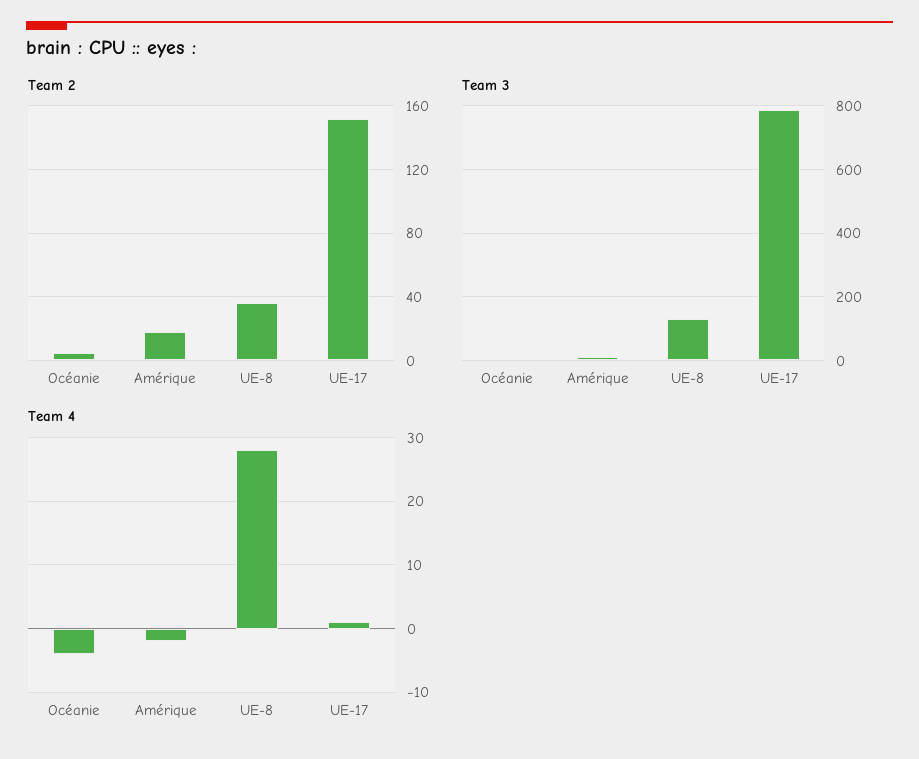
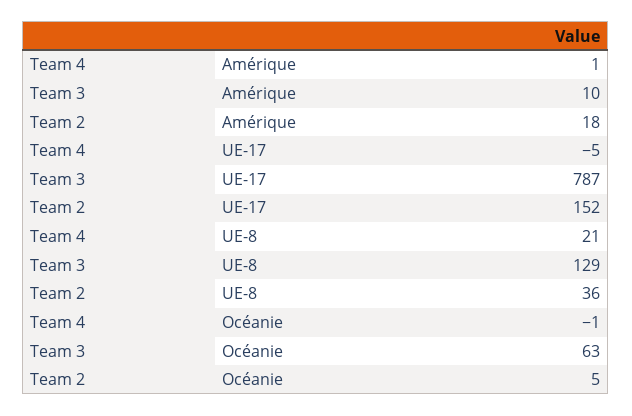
  {
    "Team 2": {
      "Océanie": 5,
      "Amérique": 18,
      "UE-8": 36,
      "UE-17": 152
    },
    "Team 3": {
-     "Océanie": 0,
+     "Océanie": 63,
      "Amérique": 10,
      "UE-8": 129,
      "UE-17": 787
    },
    "Team 4": {
-     "Océanie": -4,
+     "Océanie": -1,
-     "Amérique": -2,
+     "Amérique": 1,
-     "UE-8": 28,
+     "UE-8": 21,
-     "UE-17": 1
+     "UE-17": -5
    }
  }

